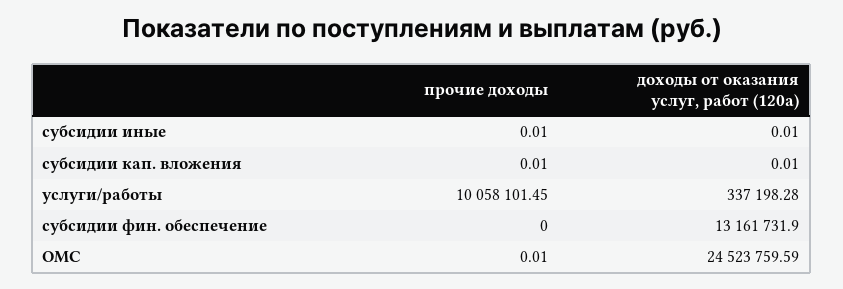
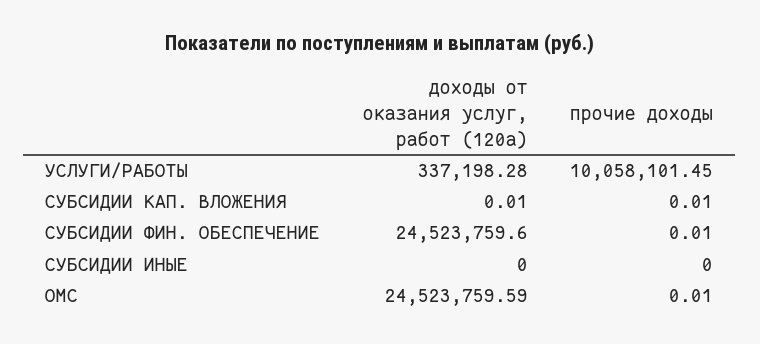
  {
    "прочие доходы": {
-     "субсидии иные": 0.01,
+     "субсидии иные": 0,
      "субсидии кап. вложения": 0.01,
      "услуги/работы": 10058101.45,
-     "субсидии фин. обеспечение": 0,
+     "субсидии фин. обеспечение": 0.01,
      "ОМС": 0.01
    },
    "доходы от оказания услуг, работ (120a)": {
-     "субсидии иные": 0.01,
+     "субсидии иные": 0,
      "субсидии кап. вложения": 0.01,
      "услуги/работы": 337198.28,
-     "субсидии фин. обеспечение": 13161731.9,
+     "субсидии фин. обеспечение": 24523759.6,
      "ОМС": 24523759.59
    }
  }

